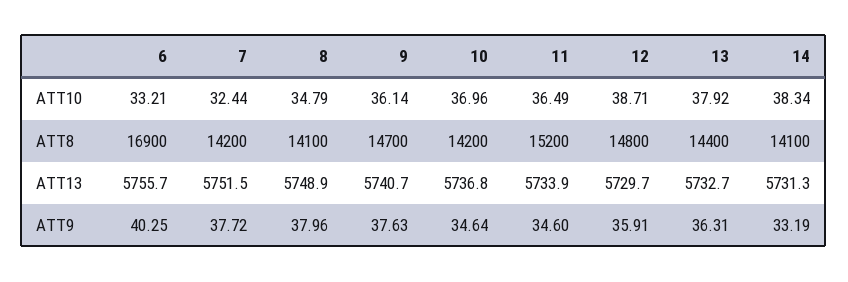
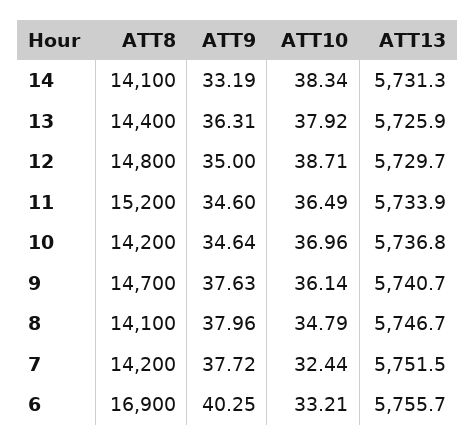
  {
    "6": {
      "ATT10": 33.21,
      "ATT8": 16900,
      "ATT13": 5755.7,
      "ATT9": 40.25
    },
    "7": {
      "ATT10": 32.44,
      "ATT8": 14200,
      "ATT13": 5751.5,
      "ATT9": 37.72
    },
    "8": {
      "ATT10": 34.79,
      "ATT8": 14100,
-     "ATT13": 5748.9,
+     "ATT13": 5746.7,
      "ATT9": 37.96
    },
    "9": {
      "ATT10": 36.14,
      "ATT8": 14700,
      "ATT13": 5740.7,
      "ATT9": 37.63
    },
    "10": {
      "ATT10": 36.96,
      "ATT8": 14200,
      "ATT13": 5736.8,
      "ATT9": 34.64
    },
    "11": {
      "ATT10": 36.49,
      "ATT8": 15200,
      "ATT13": 5733.9,
      "ATT9": 34.6
    },
    "12": {
      "ATT10": 38.71,
      "ATT8": 14800,
      "ATT13": 5729.7,
-     "ATT9": 35.91
+     "ATT9": 35
    },
    "13": {
      "ATT10": 37.92,
      "ATT8": 14400,
-     "ATT13": 5732.7,
+     "ATT13": 5725.9,
      "ATT9": 36.31
    },
    "14": {
      "ATT10": 38.34,
      "ATT8": 14100,
      "ATT13": 5731.3,
      "ATT9": 33.19
    }
  }

